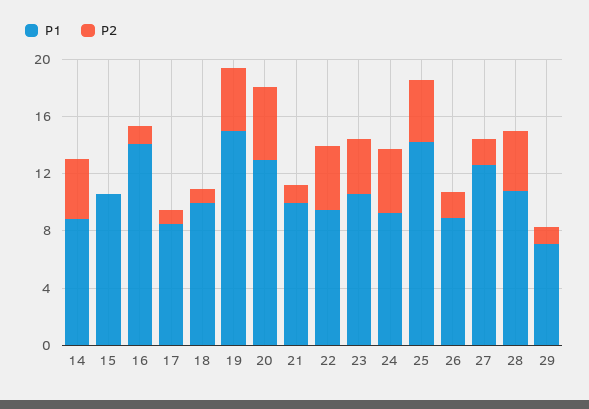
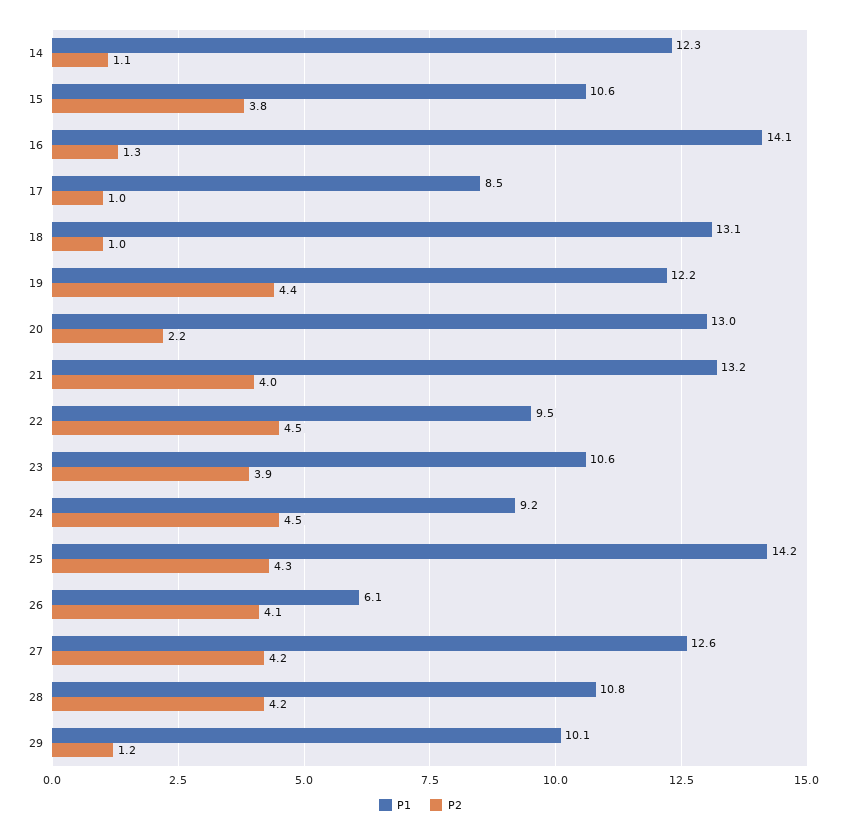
  {
    "P1": {
-     "14": 9,
+     "14": 12.3,
      "15": 10.6,
      "16": 14.1,
      "17": 8.5,
-     "18": 10,
+     "18": 13.1,
-     "19": 15,
+     "19": 12.2,
      "20": 13,
-     "21": 10,
+     "21": 13.2,
      "22": 9.5,
      "23": 10.6,
      "24": 9.2,
      "25": 14.2,
-     "26": 9,
+     "26": 6.1,
      "27": 12.6,
      "28": 10.8,
-     "29": 7
+     "29": 10.1
    },
    "P2": {
-     "14": 4,
+     "14": 1.1,
-     "15": 0,
+     "15": 3.8,
      "16": 1.3,
      "17": 1,
      "18": 1,
      "19": 4.4,
-     "20": 5,
+     "20": 2.2,
-     "21": 1,
+     "21": 4,
      "22": 4.5,
      "23": 3.9,
      "24": 4.5,
      "25": 4.3,
-     "26": 2,
+     "26": 4.1,
-     "27": 2,
+     "27": 4.2,
      "28": 4.2,
      "29": 1.2
    }
  }

